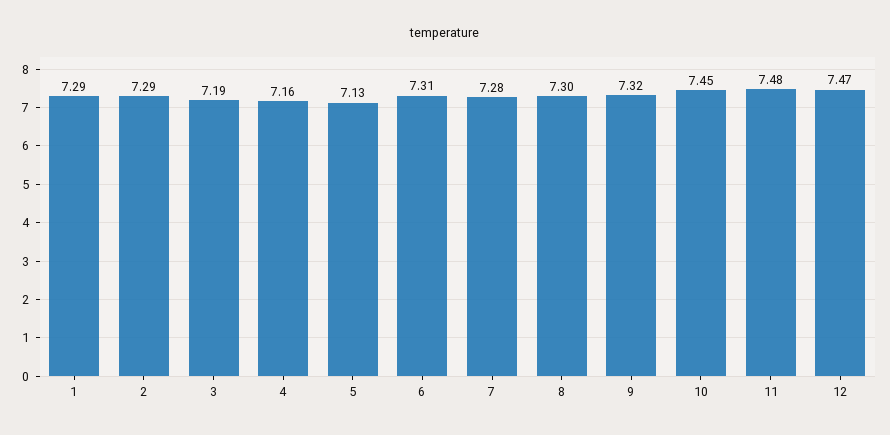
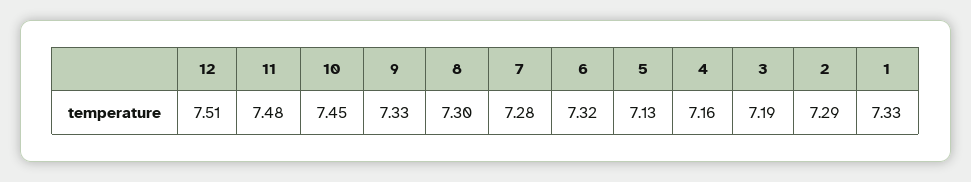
  {
-   "1": 7.29,
+   "1": 7.33,
    "2": 7.29,
    "3": 7.19,
    "4": 7.16,
    "5": 7.13,
-   "6": 7.31,
+   "6": 7.32,
    "7": 7.28,
    "8": 7.3,
-   "9": 7.32,
+   "9": 7.33,
    "10": 7.45,
    "11": 7.48,
-   "12": 7.47
+   "12": 7.51
  }

